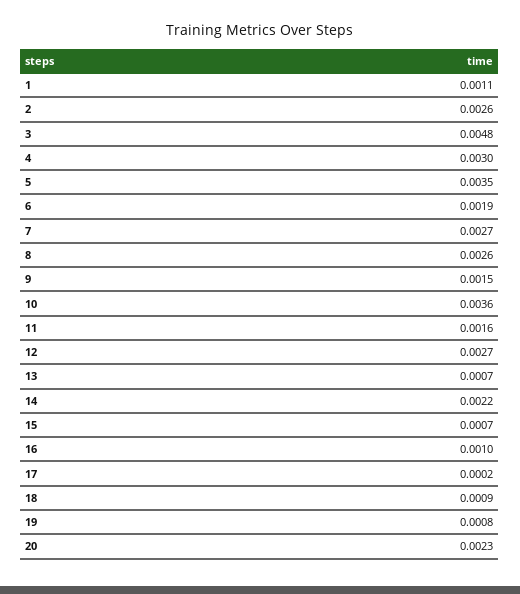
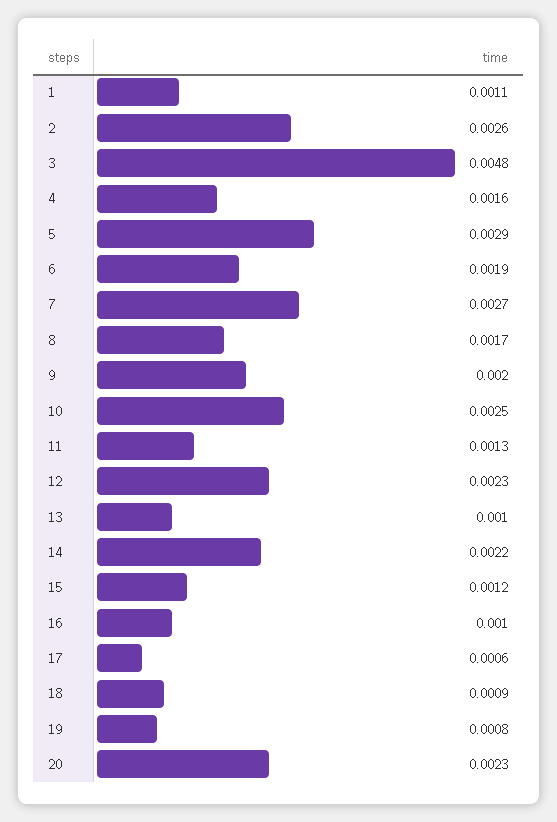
  {
    "1": 0.0011,
    "2": 0.0026,
    "3": 0.0048,
-   "4": 0.003,
+   "4": 0.0016,
-   "5": 0.0035,
+   "5": 0.0029,
    "6": 0.0019,
    "7": 0.0027,
-   "8": 0.0026,
+   "8": 0.0017,
-   "9": 0.0015,
+   "9": 0.002,
-   "10": 0.0036,
+   "10": 0.0025,
-   "11": 0.0016,
+   "11": 0.0013,
-   "12": 0.0027,
+   "12": 0.0023,
-   "13": 0.0007,
+   "13": 0.001,
    "14": 0.0022,
-   "15": 0.0007,
+   "15": 0.0012,
    "16": 0.001,
-   "17": 0.0002,
+   "17": 0.0006,
    "18": 0.0009,
    "19": 0.0008,
    "20": 0.0023
  }

